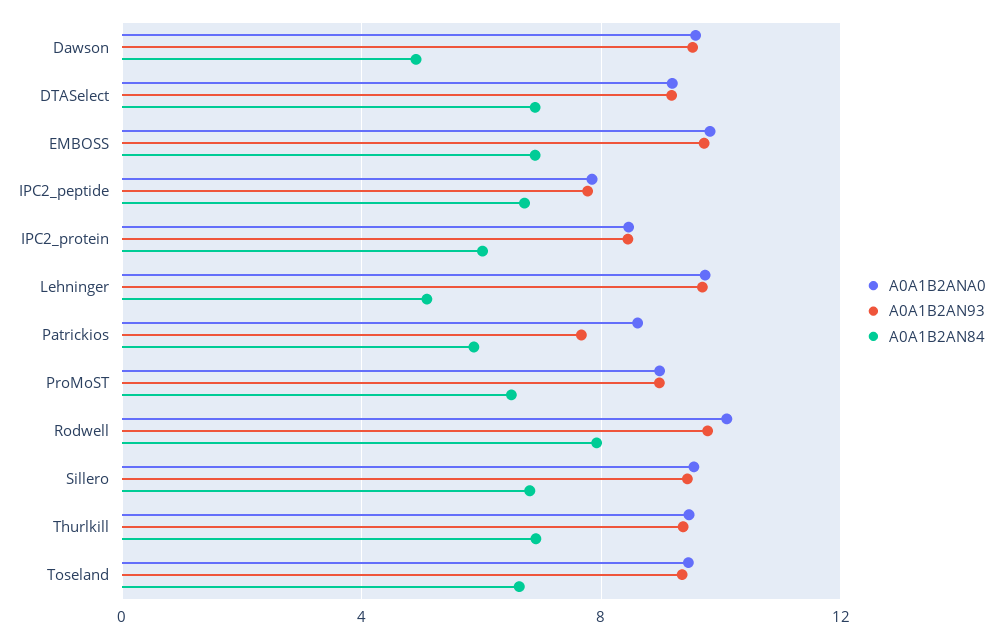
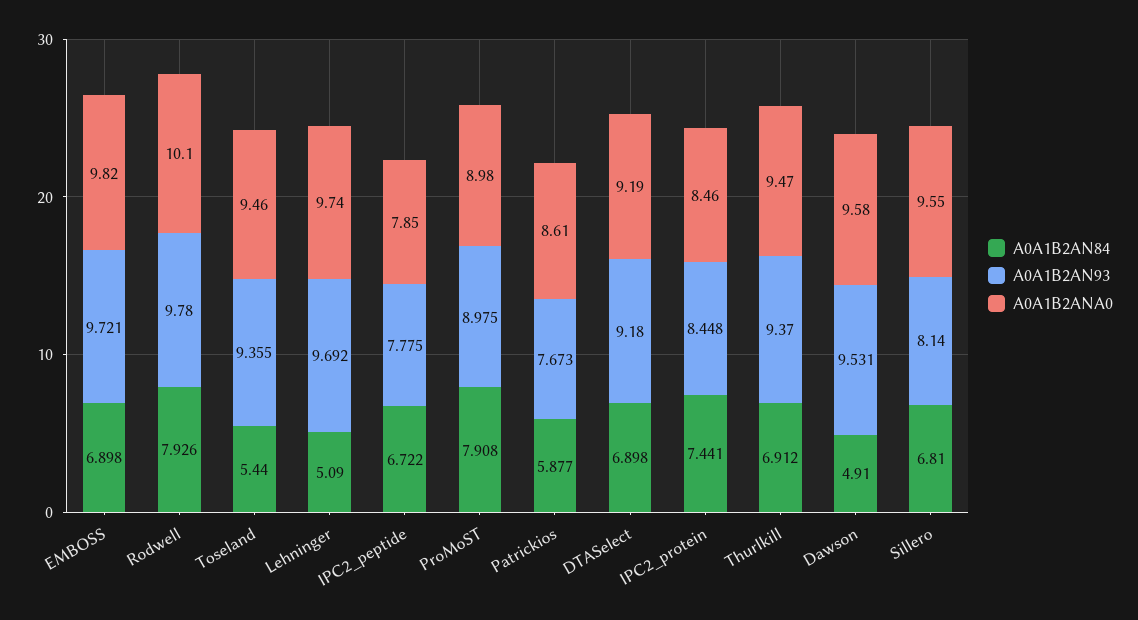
  {
    "A0A1B2ANA0": {
      "Dawson": 9.58,
      "DTASelect": 9.19,
      "EMBOSS": 9.82,
      "IPC2_peptide": 7.85,
      "IPC2_protein": 8.46,
      "Lehninger": 9.74,
      "Patrickios": 8.61,
      "ProMoST": 8.98,
      "Rodwell": 10.1,
      "Sillero": 9.55,
      "Thurlkill": 9.47,
      "Toseland": 9.46
    },
    "A0A1B2AN93": {
      "Dawson": 9.531,
      "DTASelect": 9.18,
      "EMBOSS": 9.721,
      "IPC2_peptide": 7.775,
      "IPC2_protein": 8.448,
      "Lehninger": 9.692,
      "Patrickios": 7.673,
      "ProMoST": 8.975,
      "Rodwell": 9.78,
-     "Sillero": 9.5,
+     "Sillero": 8.14,
      "Thurlkill": 9.37,
      "Toseland": 9.355
    },
    "A0A1B2AN84": {
      "Dawson": 4.91,
      "DTASelect": 6.898,
      "EMBOSS": 6.898,
      "IPC2_peptide": 6.722,
-     "IPC2_protein": 6,
+     "IPC2_protein": 7.441,
      "Lehninger": 5.09,
      "Patrickios": 5.877,
-     "ProMoST": 6.5,
+     "ProMoST": 7.908,
      "Rodwell": 7.926,
      "Sillero": 6.81,
      "Thurlkill": 6.912,
-     "Toseland": 6.5
+     "Toseland": 5.44
    }
  }

